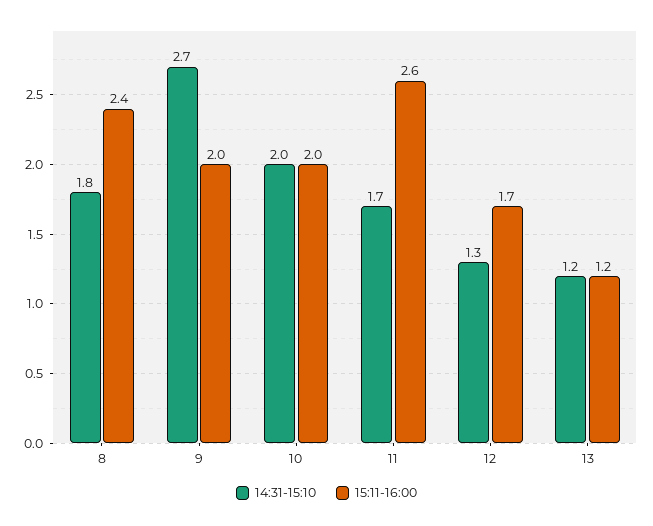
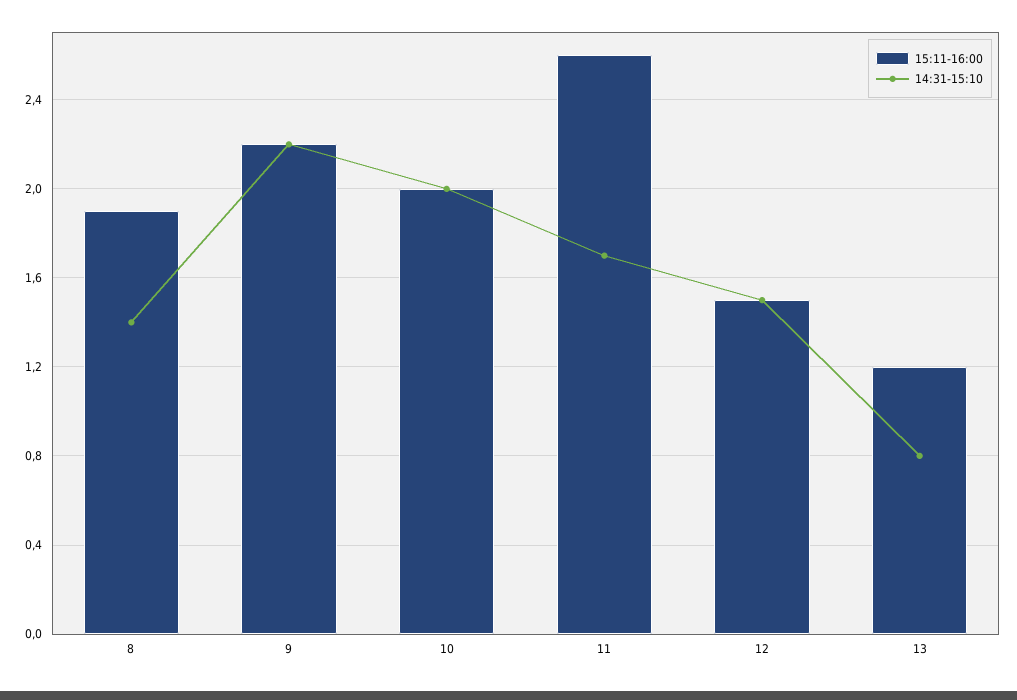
  {
    "14:31-15:10": {
-     "8": 1.8,
+     "8": 1.4,
-     "9": 2.7,
+     "9": 2.2,
      "10": 2,
      "11": 1.7,
-     "12": 1.3,
+     "12": 1.5,
-     "13": 1.2
+     "13": 0.8
    },
    "15:11-16:00": {
-     "8": 2.4,
+     "8": 1.9,
-     "9": 2,
+     "9": 2.2,
      "10": 2,
      "11": 2.6,
-     "12": 1.7,
+     "12": 1.5,
      "13": 1.2
    }
  }

